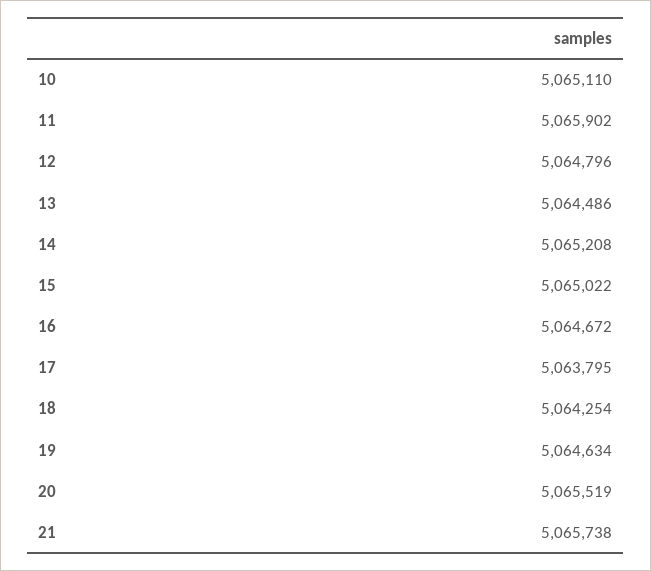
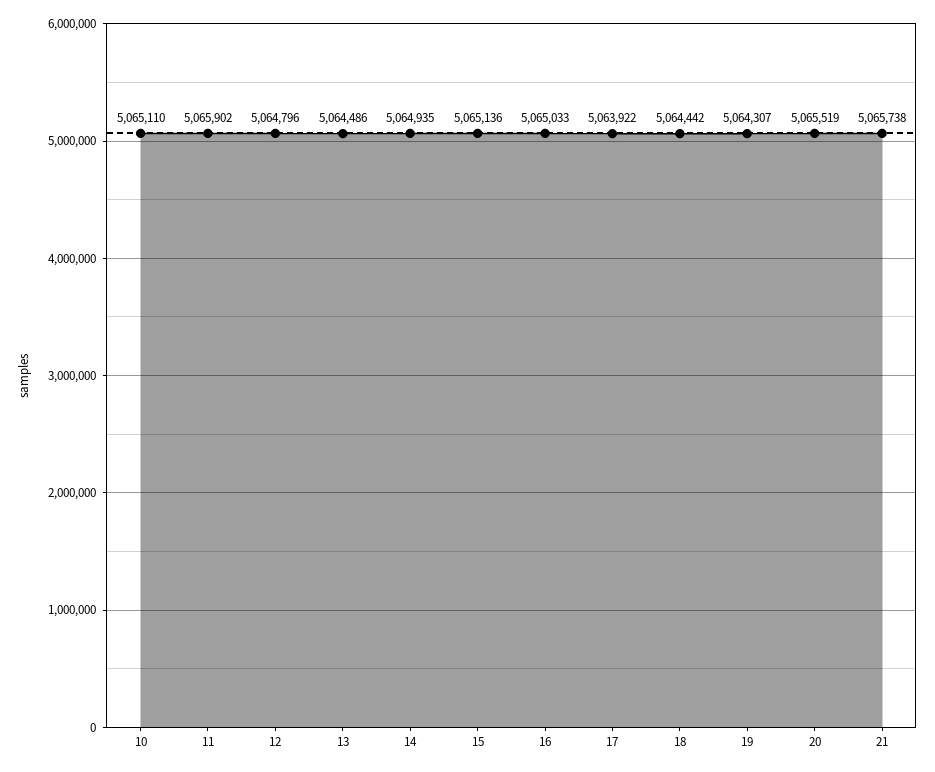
  {
    "10": 5065110,
    "11": 5065902,
    "12": 5064796,
    "13": 5064486,
-   "14": 5065208,
+   "14": 5064935,
-   "15": 5065022,
+   "15": 5065136,
-   "16": 5064672,
+   "16": 5065033,
-   "17": 5063795,
+   "17": 5063922,
-   "18": 5064254,
+   "18": 5064442,
-   "19": 5064634,
+   "19": 5064307,
    "20": 5065519,
    "21": 5065738
  }

